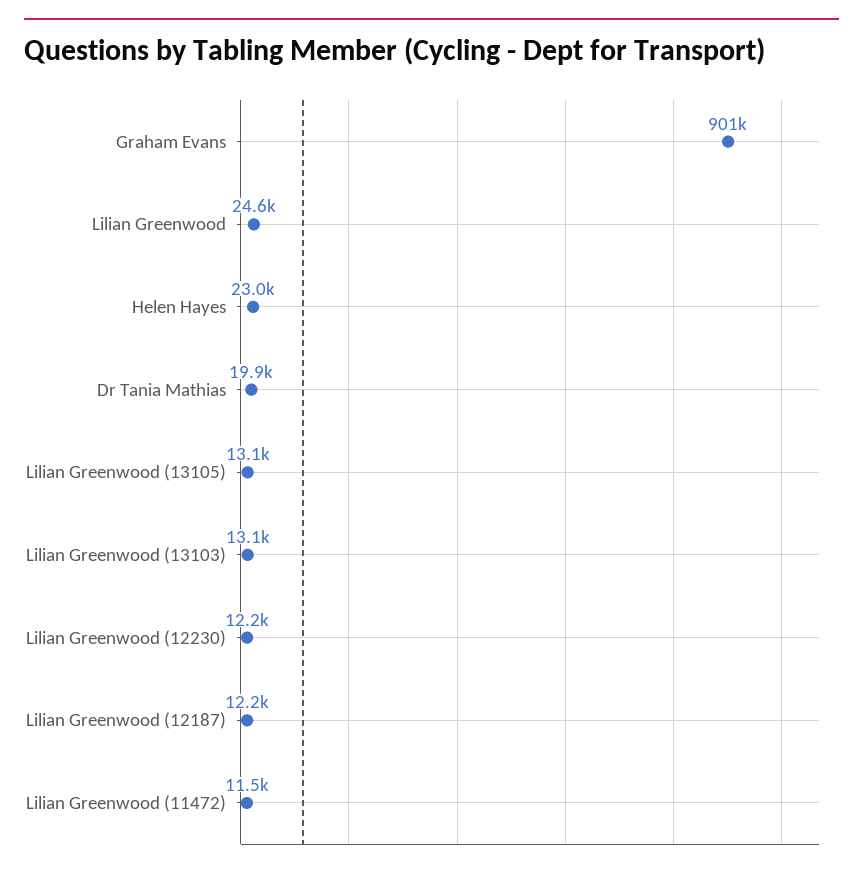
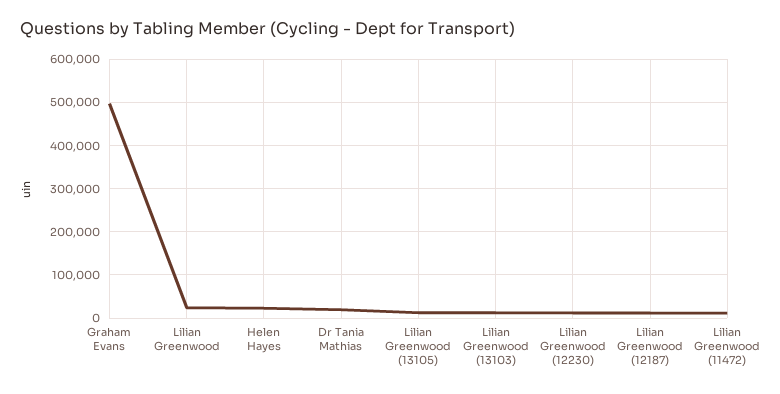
  {
-   "Graham Evans": 901000,
+   "Graham Evans": 500000,
    "Lilian Greenwood": 24600,
    "Helen Hayes": 23000,
    "Dr Tania Mathias": 19900,
    "Lilian Greenwood (13105)": 13100,
    "Lilian Greenwood (13103)": 13100,
    "Lilian Greenwood (12230)": 12200,
    "Lilian Greenwood (12187)": 12200,
    "Lilian Greenwood (11472)": 11500
  }

